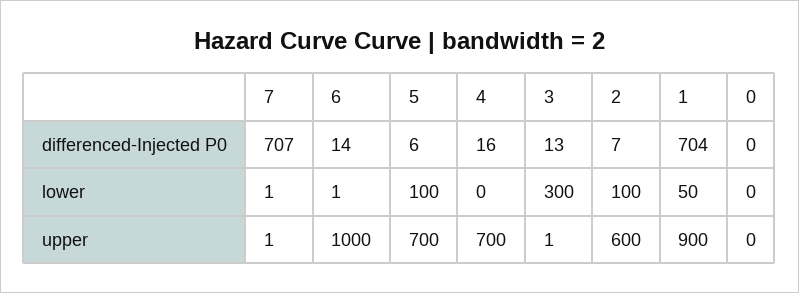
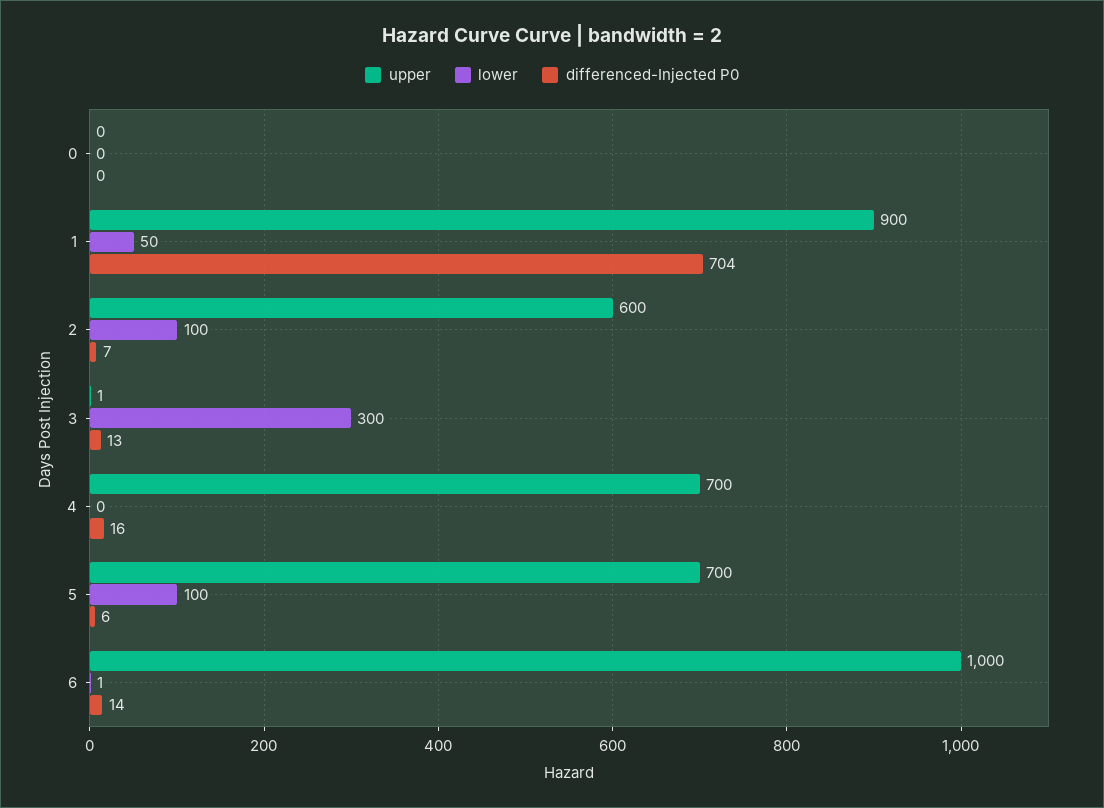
  {
    "differenced-Injected P0": {
-     "7": 707,
      "6": 14,
      "5": 6,
      "4": 16,
      "3": 13,
      "2": 7,
      "1": 704,
      "0": 0
    },
    "lower": {
-     "7": 1,
      "6": 1,
      "5": 100,
      "4": 0,
      "3": 300,
      "2": 100,
      "1": 50,
      "0": 0
    },
    "upper": {
-     "7": 1,
      "6": 1000,
      "5": 700,
      "4": 700,
      "3": 1,
      "2": 600,
      "1": 900,
      "0": 0
    }
  }

